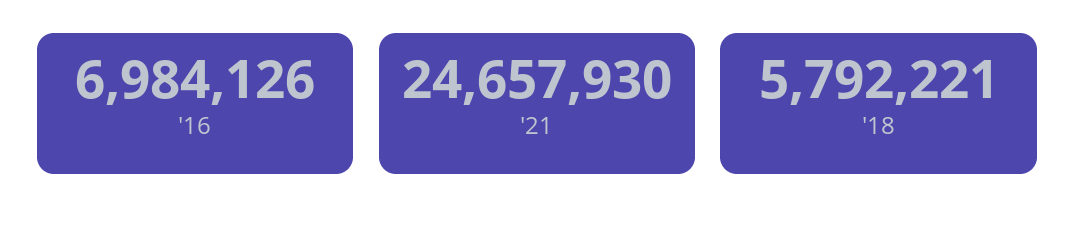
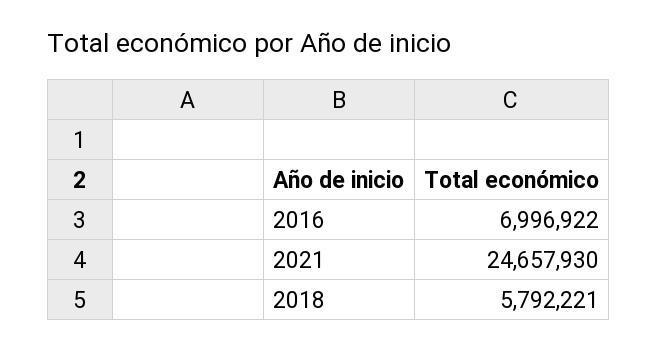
  {
-   "'16": 6984126,
+   "'16": 6996922,
    "'21": 24657930,
    "'18": 5792221
  }

